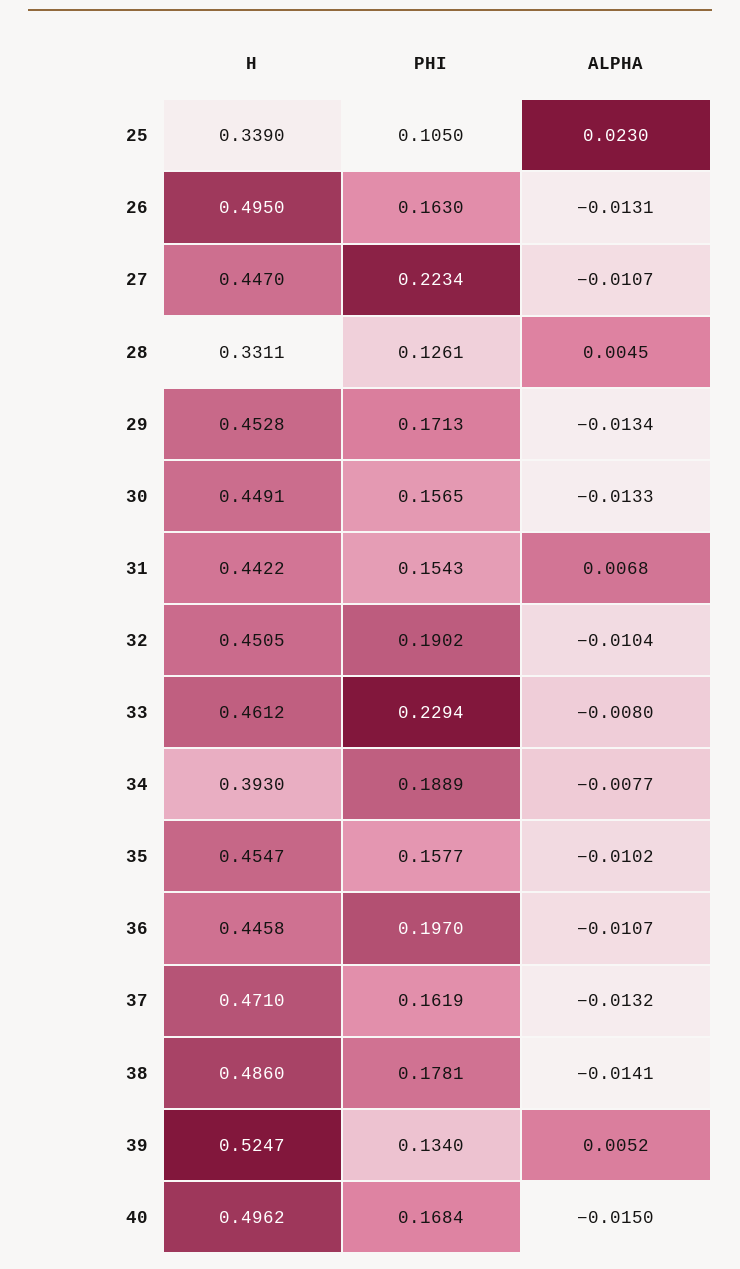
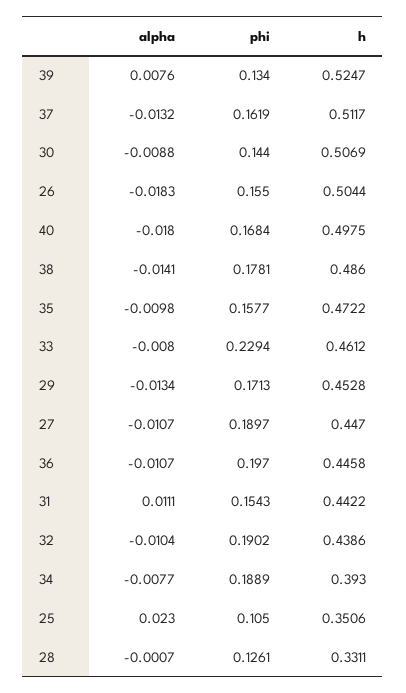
  {
    "H": {
-     "25": 0.339,
+     "25": 0.3506,
-     "26": 0.495,
+     "26": 0.5044,
      "27": 0.447,
      "28": 0.3311,
      "29": 0.4528,
-     "30": 0.4491,
+     "30": 0.5069,
      "31": 0.4422,
-     "32": 0.4505,
+     "32": 0.4386,
      "33": 0.4612,
      "34": 0.393,
-     "35": 0.4547,
+     "35": 0.4722,
      "36": 0.4458,
-     "37": 0.471,
+     "37": 0.5117,
      "38": 0.486,
      "39": 0.5247,
-     "40": 0.4962
+     "40": 0.4975
    },
    "PHI": {
      "25": 0.105,
-     "26": 0.163,
+     "26": 0.155,
-     "27": 0.2234,
+     "27": 0.1897,
      "28": 0.1261,
      "29": 0.1713,
-     "30": 0.1565,
+     "30": 0.144,
      "31": 0.1543,
      "32": 0.1902,
      "33": 0.2294,
      "34": 0.1889,
      "35": 0.1577,
      "36": 0.197,
      "37": 0.1619,
      "38": 0.1781,
      "39": 0.134,
      "40": 0.1684
    },
    "ALPHA": {
      "25": 0.023,
-     "26": -0.0131,
+     "26": -0.0183,
      "27": -0.0107,
-     "28": 0.0045,
+     "28": -0.0007,
      "29": -0.0134,
-     "30": -0.0133,
+     "30": -0.0088,
-     "31": 0.0068,
+     "31": 0.0111,
      "32": -0.0104,
      "33": -0.008,
      "34": -0.0077,
-     "35": -0.0102,
+     "35": -0.0098,
      "36": -0.0107,
      "37": -0.0132,
      "38": -0.0141,
-     "39": 0.0052,
+     "39": 0.0076,
-     "40": -0.015
+     "40": -0.018
    }
  }

